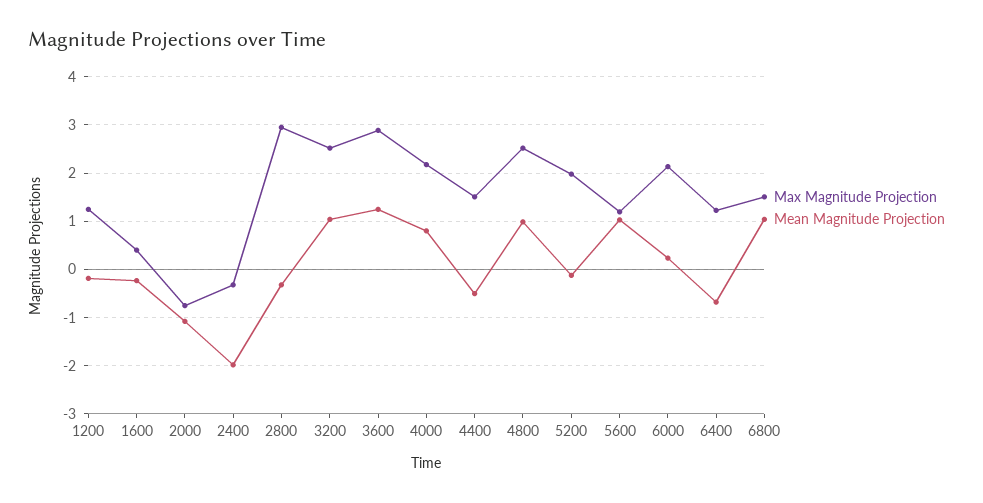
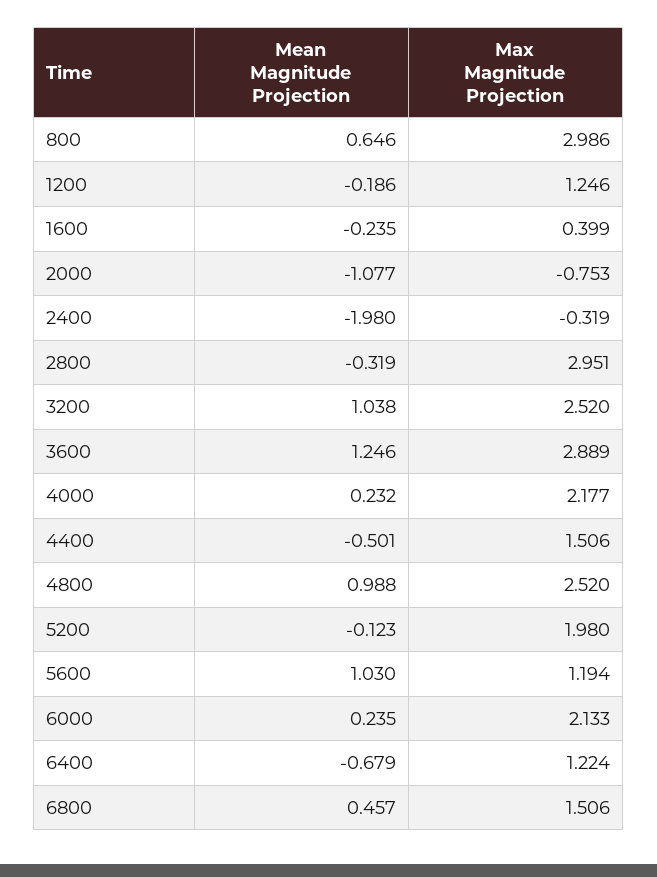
  {
    "Max Magnitude Projection": {
      "1200": 1.246,
      "1600": 0.399,
      "2000": -0.753,
      "2400": -0.319,
      "2800": 2.951,
      "3200": 2.52,
      "3600": 2.889,
      "4000": 2.177,
      "4400": 1.506,
      "4800": 2.52,
      "5200": 1.98,
      "5600": 1.194,
      "6000": 2.133,
      "6400": 1.224,
-     "6800": 1.506
+     "6800": 1.506,
+     "800": 2.986
    },
    "Mean Magnitude Projection": {
      "1200": -0.186,
      "1600": -0.235,
      "2000": -1.077,
      "2400": -1.98,
      "2800": -0.319,
      "3200": 1.038,
      "3600": 1.246,
-     "4000": 0.8,
+     "4000": 0.232,
      "4400": -0.501,
      "4800": 0.988,
      "5200": -0.123,
      "5600": 1.03,
      "6000": 0.235,
      "6400": -0.679,
-     "6800": 1
+     "6800": 0.457,
+     "800": 0.646
    }
  }

